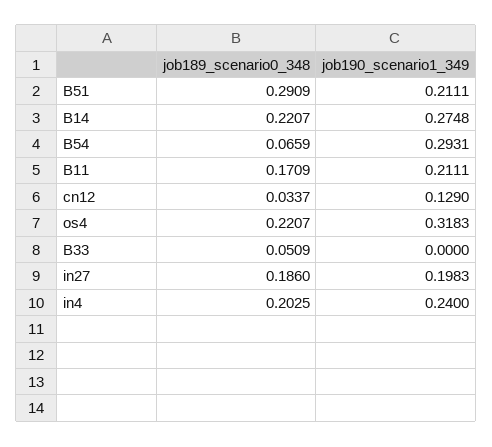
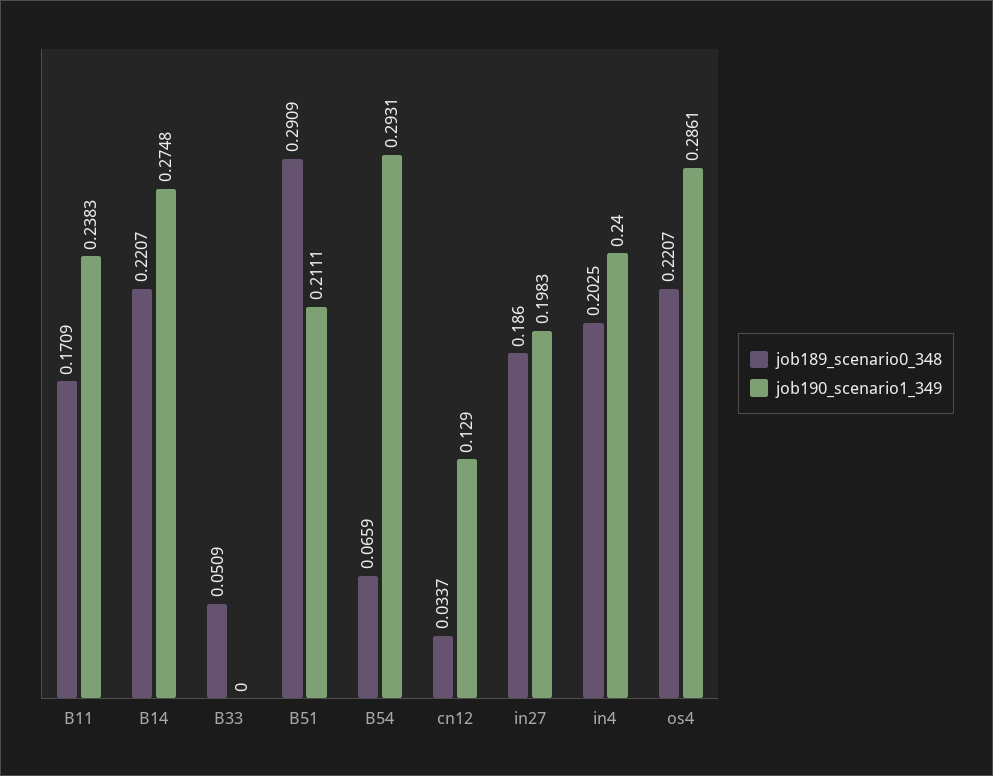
  {
    "job189_scenario0_348": {
      "B51": 0.2909,
      "B14": 0.2207,
      "B54": 0.0659,
      "B11": 0.1709,
      "cn12": 0.0337,
      "os4": 0.2207,
      "B33": 0.0509,
      "in27": 0.186,
      "in4": 0.2025
    },
    "job190_scenario1_349": {
      "B51": 0.2111,
      "B14": 0.2748,
      "B54": 0.2931,
-     "B11": 0.2111,
+     "B11": 0.2383,
      "cn12": 0.129,
-     "os4": 0.3183,
+     "os4": 0.2861,
      "B33": 0,
      "in27": 0.1983,
      "in4": 0.24
    }
  }

